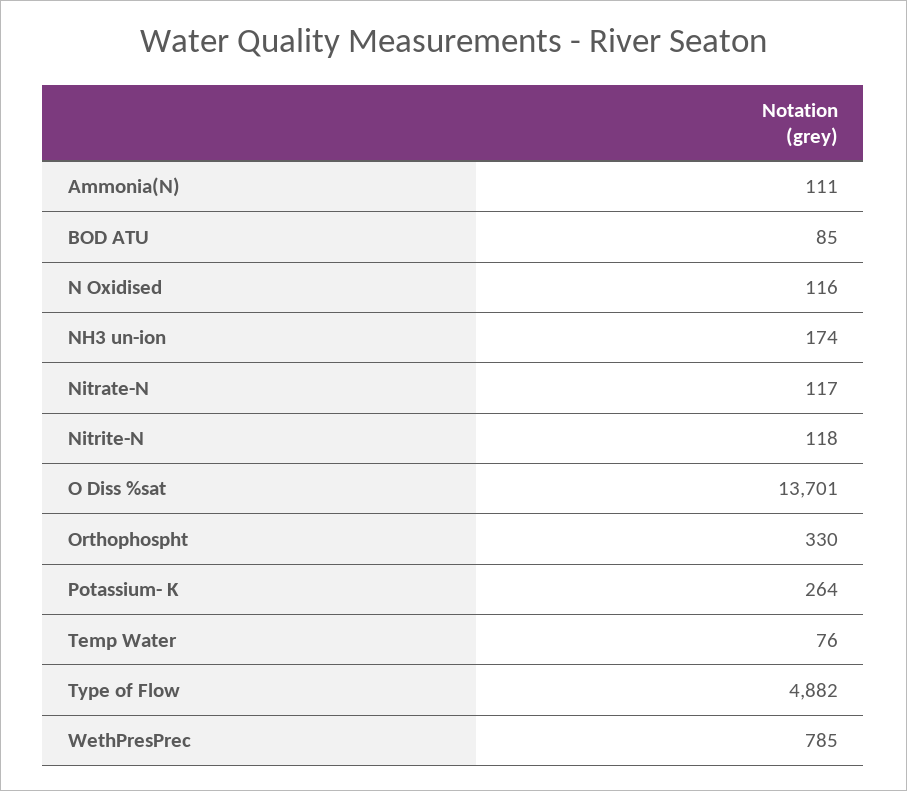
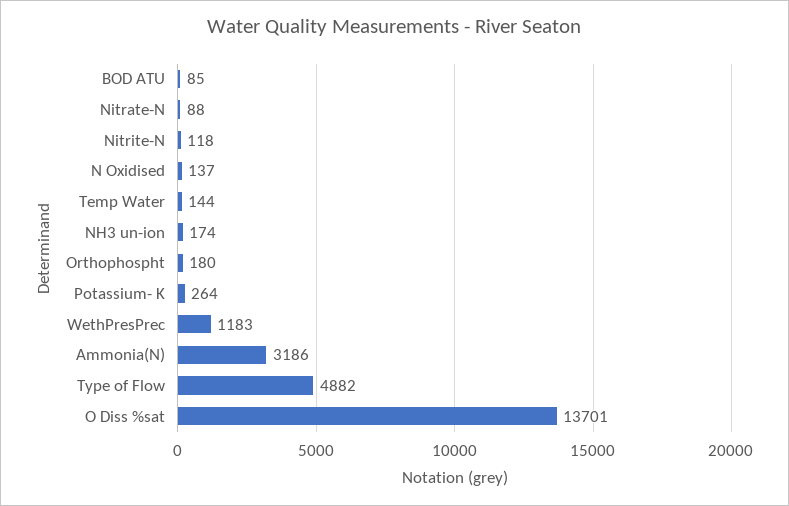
  {
-   "Ammonia(N)": 111,
+   "Ammonia(N)": 3186,
    "BOD ATU": 85,
-   "N Oxidised": 116,
+   "N Oxidised": 137,
    "NH3 un-ion": 174,
-   "Nitrate-N": 117,
+   "Nitrate-N": 88,
    "Nitrite-N": 118,
    "O Diss %sat": 13701,
-   "Orthophospht": 330,
+   "Orthophospht": 180,
    "Potassium- K": 264,
-   "Temp Water": 76,
+   "Temp Water": 144,
    "Type of Flow": 4882,
-   "WethPresPrec": 785
+   "WethPresPrec": 1183
  }

